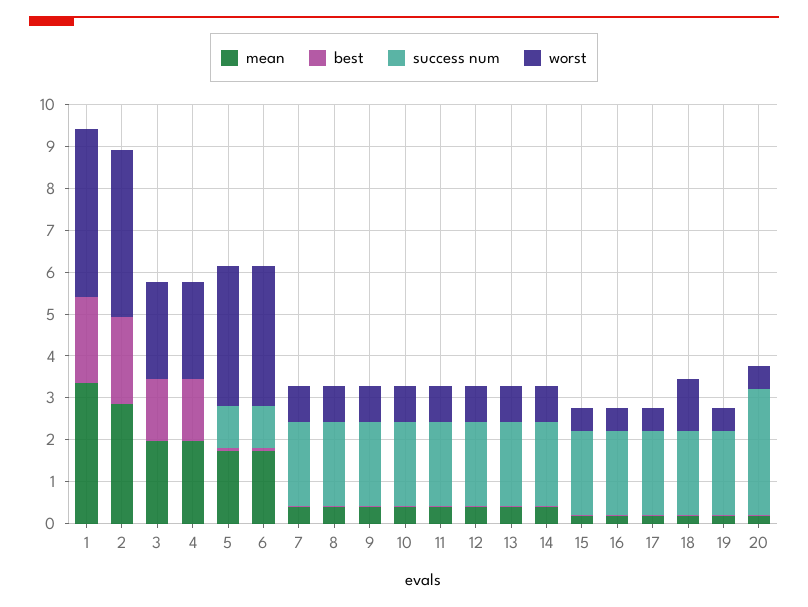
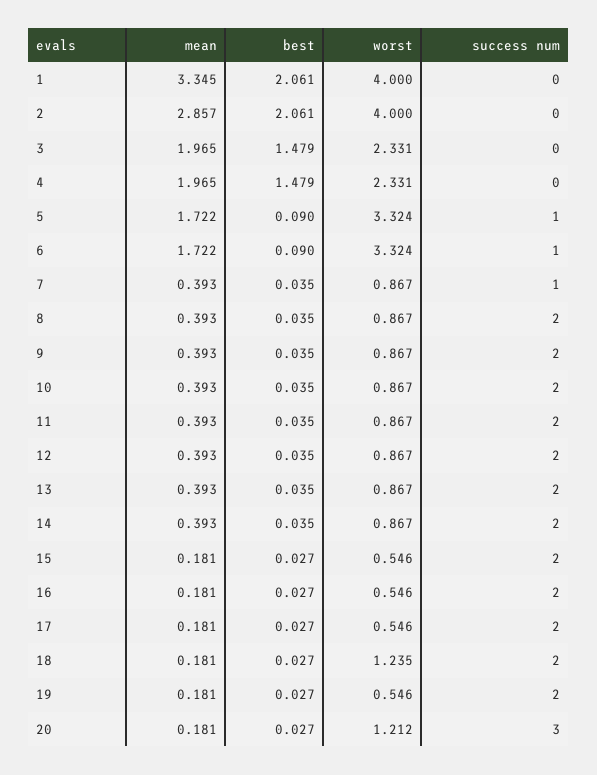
  {
    "mean": {
      "1": 3.345,
      "2": 2.857,
      "3": 1.965,
      "4": 1.965,
      "5": 1.722,
      "6": 1.722,
      "7": 0.393,
      "8": 0.393,
      "9": 0.393,
      "10": 0.393,
      "11": 0.393,
      "12": 0.393,
      "13": 0.393,
      "14": 0.393,
      "15": 0.181,
      "16": 0.181,
      "17": 0.181,
      "18": 0.181,
      "19": 0.181,
      "20": 0.181
    },
    "best": {
      "1": 2.061,
      "2": 2.061,
      "3": 1.479,
      "4": 1.479,
      "5": 0.09,
      "6": 0.09,
      "7": 0.035,
      "8": 0.035,
      "9": 0.035,
      "10": 0.035,
      "11": 0.035,
      "12": 0.035,
      "13": 0.035,
      "14": 0.035,
      "15": 0.027,
      "16": 0.027,
      "17": 0.027,
      "18": 0.027,
      "19": 0.027,
      "20": 0.027
    },
    "success num": {
      "1": 0,
      "2": 0,
      "3": 0,
      "4": 0,
      "5": 1,
      "6": 1,
-     "7": 2,
+     "7": 1,
      "8": 2,
      "9": 2,
      "10": 2,
      "11": 2,
      "12": 2,
      "13": 2,
      "14": 2,
      "15": 2,
      "16": 2,
      "17": 2,
      "18": 2,
      "19": 2,
      "20": 3
    },
    "worst": {
      "1": 4,
      "2": 4,
      "3": 2.331,
      "4": 2.331,
      "5": 3.324,
      "6": 3.324,
      "7": 0.867,
      "8": 0.867,
      "9": 0.867,
      "10": 0.867,
      "11": 0.867,
      "12": 0.867,
      "13": 0.867,
      "14": 0.867,
      "15": 0.546,
      "16": 0.546,
      "17": 0.546,
      "18": 1.235,
      "19": 0.546,
-     "20": 0.6
+     "20": 1.212
    }
  }

